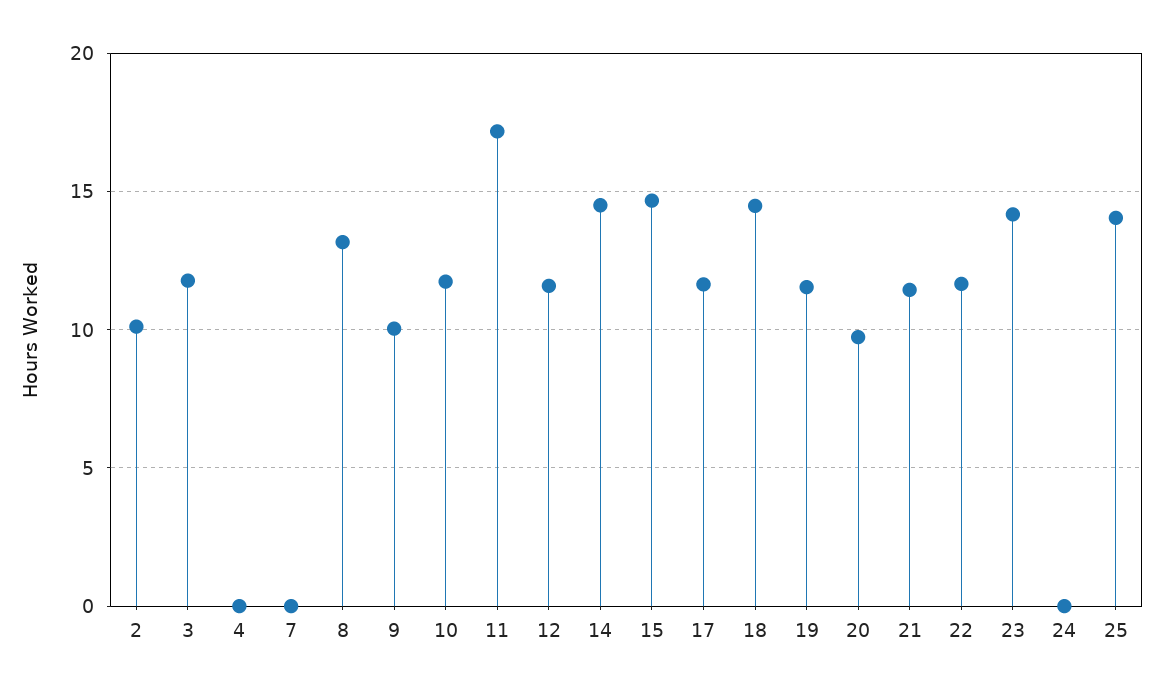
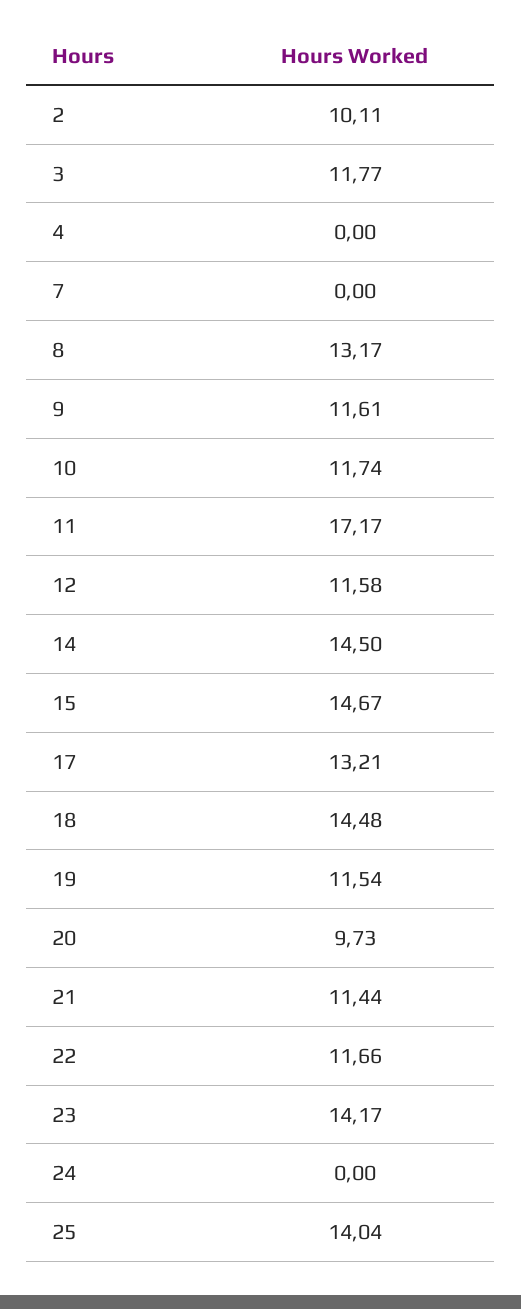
  {
    "2": 10.11,
    "3": 11.77,
    "4": 0,
    "7": 0,
    "8": 13.17,
-   "9": 10,
+   "9": 11.61,
    "10": 11.74,
    "11": 17.17,
    "12": 11.58,
    "14": 14.5,
    "15": 14.67,
-   "17": 11.5,
+   "17": 13.21,
    "18": 14.48,
    "19": 11.54,
    "20": 9.73,
    "21": 11.44,
    "22": 11.66,
    "23": 14.17,
    "24": 0,
    "25": 14.04
  }

